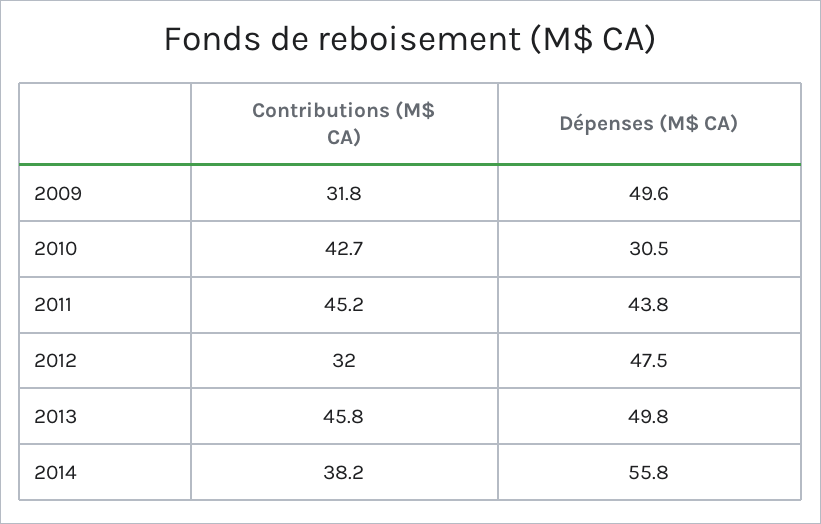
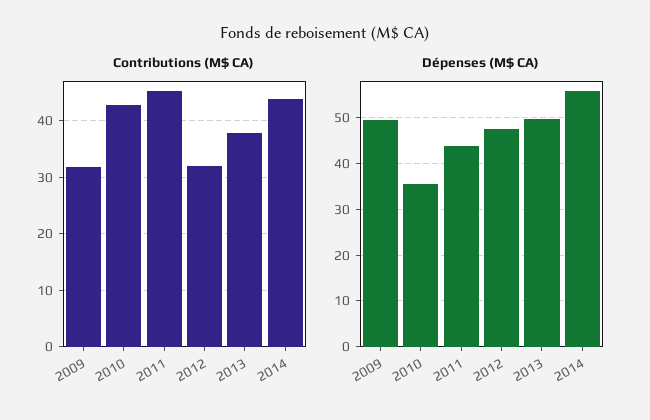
  {
    "Contributions (M$ CA)": {
      "2009": 31.8,
      "2010": 42.7,
      "2011": 45.2,
      "2012": 32,
-     "2013": 45.8,
+     "2013": 38,
-     "2014": 38.2
+     "2014": 44
    },
    "Dépenses (M$ CA)": {
      "2009": 49.6,
-     "2010": 30.5,
+     "2010": 36,
      "2011": 43.8,
      "2012": 47.5,
      "2013": 49.8,
      "2014": 55.8
    }
  }

